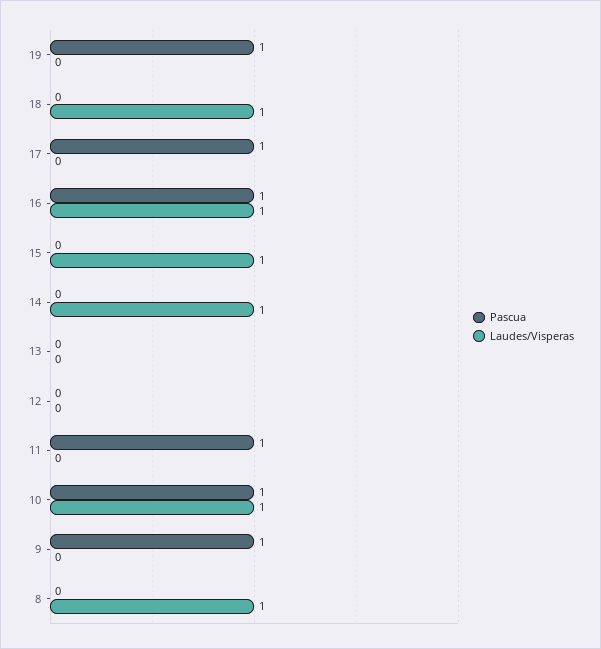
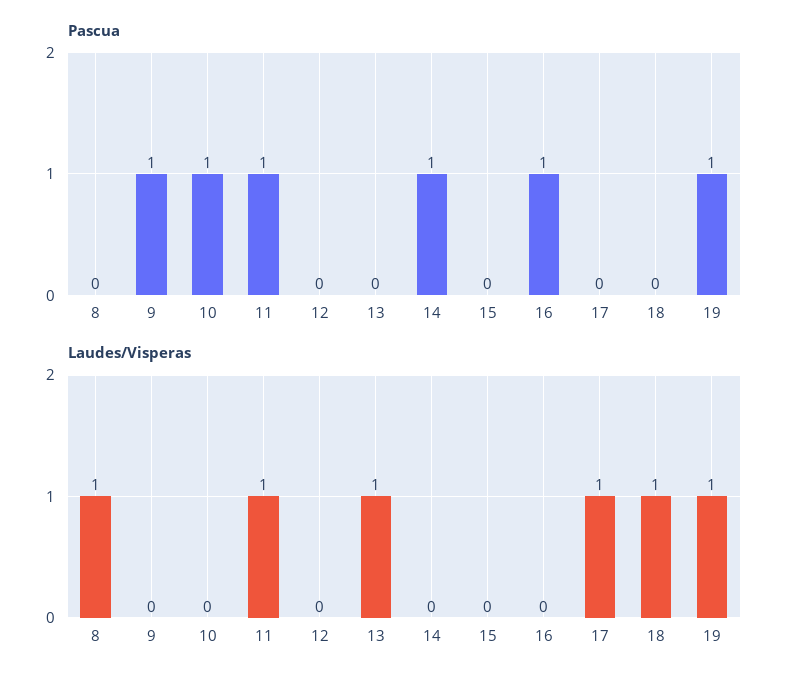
  {
    "Pascua": {
      "19": 1,
      "18": 0,
-     "17": 1,
+     "17": 0,
      "16": 1,
      "15": 0,
-     "14": 0,
+     "14": 1,
      "13": 0,
      "12": 0,
      "11": 1,
      "10": 1,
      "9": 1,
      "8": 0
    },
    "Laudes/Visperas": {
-     "19": 0,
+     "19": 1,
      "18": 1,
-     "17": 0,
+     "17": 1,
-     "16": 1,
+     "16": 0,
-     "15": 1,
+     "15": 0,
-     "14": 1,
+     "14": 0,
-     "13": 0,
+     "13": 1,
      "12": 0,
-     "11": 0,
+     "11": 1,
-     "10": 1,
+     "10": 0,
      "9": 0,
      "8": 1
    }
  }

